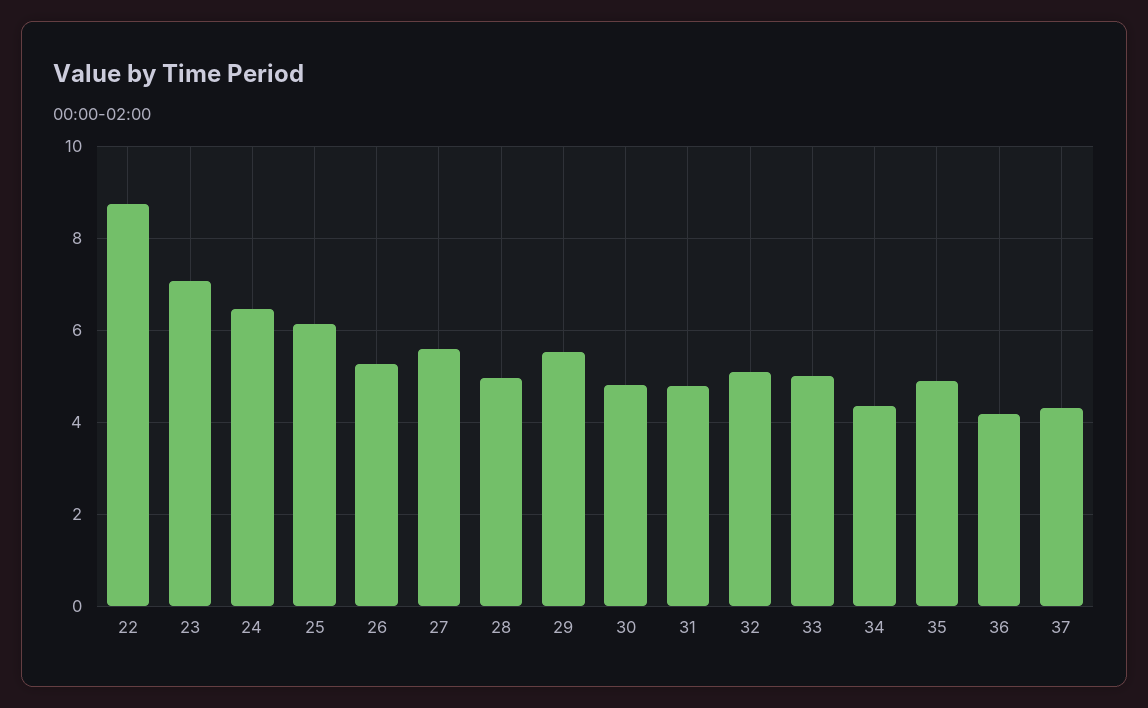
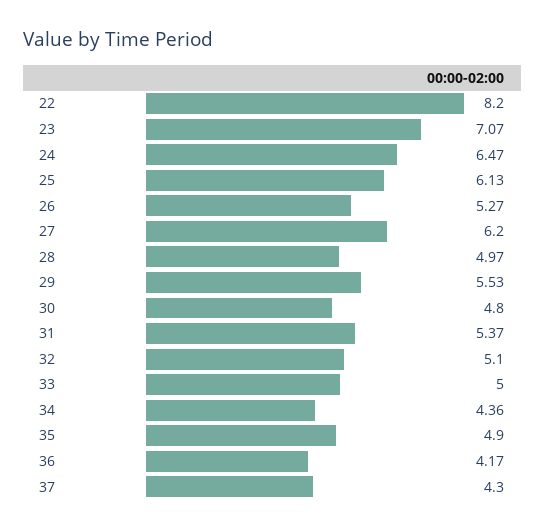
  {
-   "22": 8.8,
+   "22": 8.2,
    "23": 7.07,
    "24": 6.47,
    "25": 6.13,
    "26": 5.27,
-   "27": 5.6,
+   "27": 6.2,
    "28": 4.97,
    "29": 5.53,
    "30": 4.8,
-   "31": 4.8,
+   "31": 5.37,
    "32": 5.1,
    "33": 5,
    "34": 4.36,
    "35": 4.9,
    "36": 4.17,
    "37": 4.3
  }

